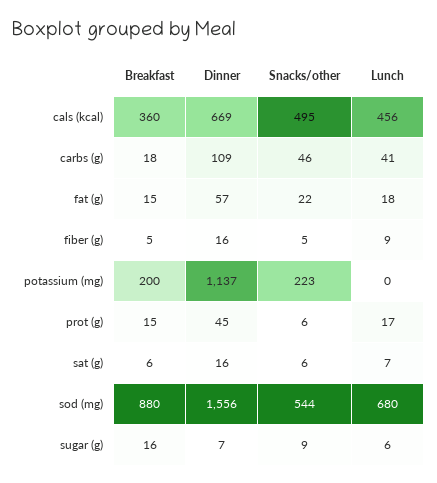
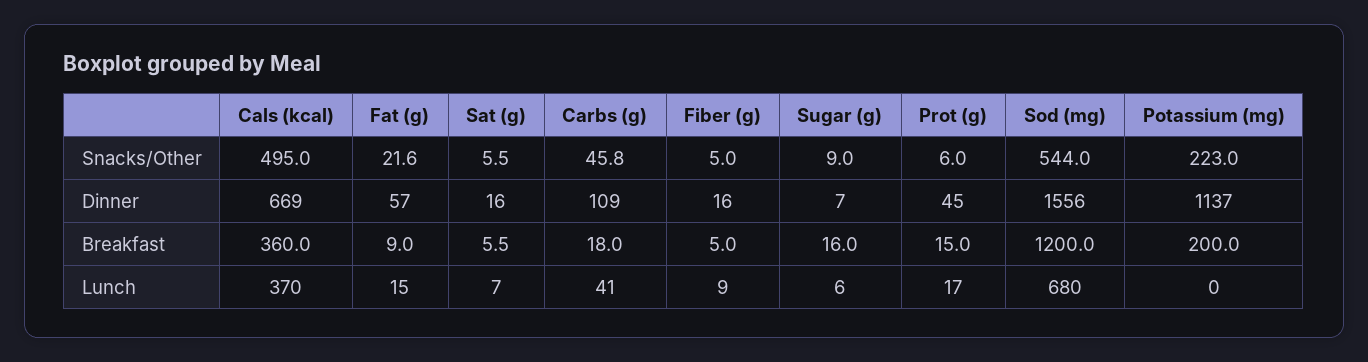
  {
    "Breakfast": {
      "cals (kcal)": 360,
      "carbs (g)": 18,
-     "fat (g)": 15,
+     "fat (g)": 9,
      "fiber (g)": 5,
      "potassium (mg)": 200,
      "prot (g)": 15,
      "sat (g)": 5.5,
-     "sod (mg)": 880,
+     "sod (mg)": 1200,
      "sugar (g)": 16
    },
    "Dinner": {
      "cals (kcal)": 669,
      "carbs (g)": 109,
      "fat (g)": 57,
      "fiber (g)": 16,
      "potassium (mg)": 1137,
      "prot (g)": 45,
      "sat (g)": 16,
      "sod (mg)": 1556,
      "sugar (g)": 7
    },
    "Snacks/other": {
      "cals (kcal)": 495,
      "carbs (g)": 45.8,
      "fat (g)": 21.6,
      "fiber (g)": 5,
      "potassium (mg)": 223,
      "prot (g)": 6,
      "sat (g)": 5.5,
      "sod (mg)": 544,
      "sugar (g)": 9
    },
    "Lunch": {
-     "cals (kcal)": 456,
+     "cals (kcal)": 370,
      "carbs (g)": 41,
-     "fat (g)": 18,
+     "fat (g)": 15,
      "fiber (g)": 9,
      "potassium (mg)": 0,
      "prot (g)": 17,
      "sat (g)": 7,
      "sod (mg)": 680,
      "sugar (g)": 6
    }
  }

